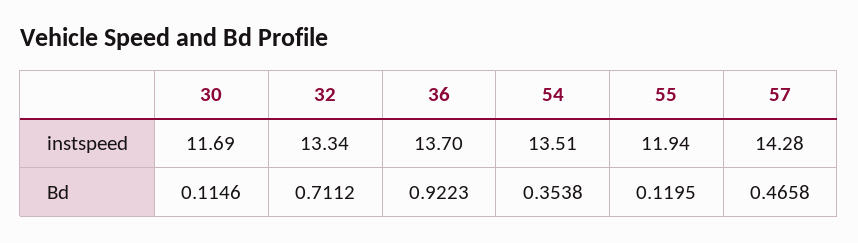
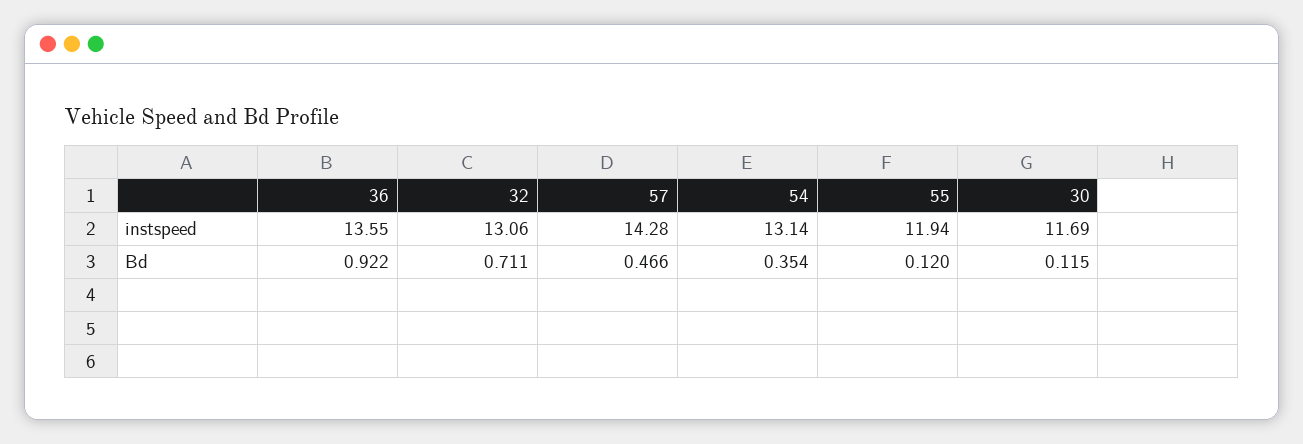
  {
    "30": {
      "instspeed": 11.69,
      "Bd": 0.1146
    },
    "32": {
-     "instspeed": 13.34,
+     "instspeed": 13.06,
      "Bd": 0.7112
    },
    "36": {
-     "instspeed": 13.7,
+     "instspeed": 13.55,
      "Bd": 0.9223
    },
    "54": {
-     "instspeed": 13.51,
+     "instspeed": 13.14,
      "Bd": 0.3538
    },
    "55": {
      "instspeed": 11.94,
      "Bd": 0.1195
    },
    "57": {
      "instspeed": 14.28,
      "Bd": 0.4658
    }
  }

